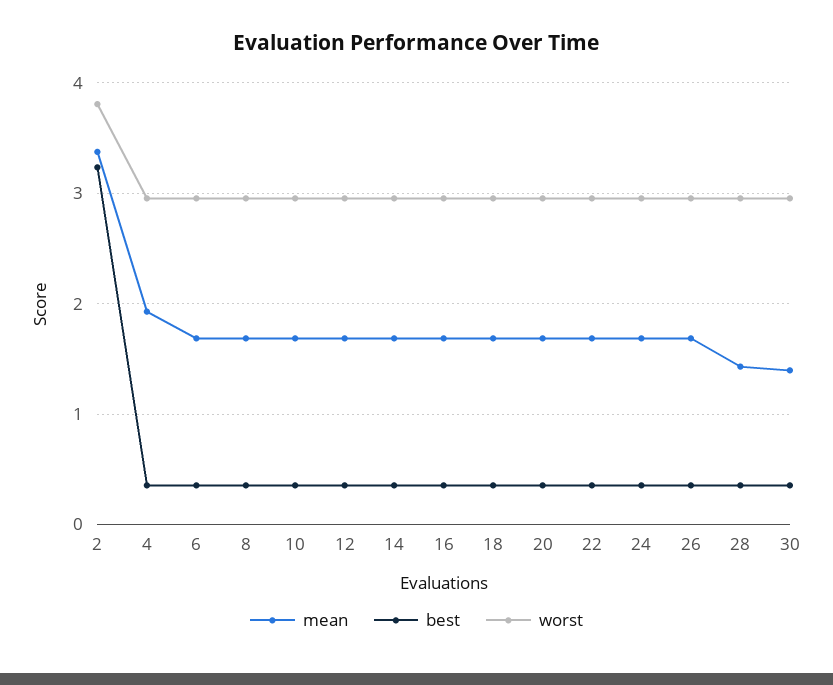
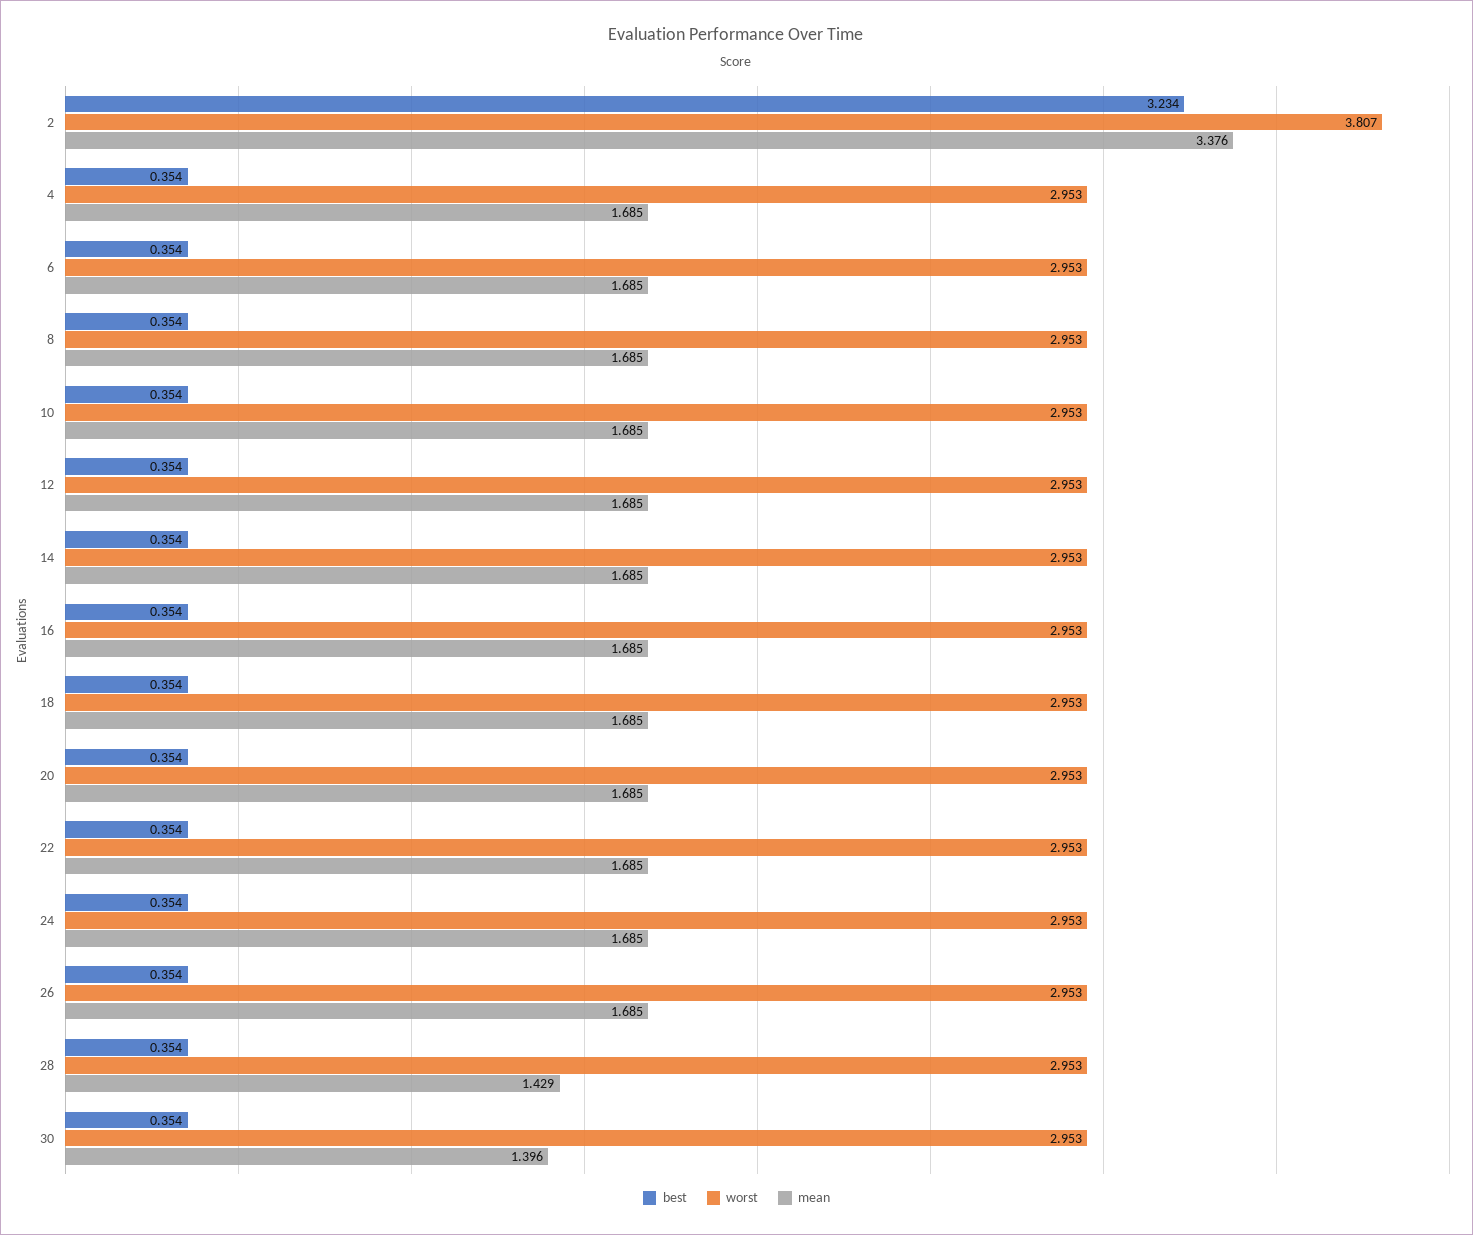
  {
    "mean": {
      "2": 3.376,
-     "4": 1.9,
+     "4": 1.685,
      "6": 1.685,
      "8": 1.685,
      "10": 1.685,
      "12": 1.685,
      "14": 1.685,
      "16": 1.685,
      "18": 1.685,
      "20": 1.685,
      "22": 1.685,
      "24": 1.685,
      "26": 1.685,
      "28": 1.429,
      "30": 1.396
    },
    "best": {
      "2": 3.234,
      "4": 0.354,
      "6": 0.354,
      "8": 0.354,
      "10": 0.354,
      "12": 0.354,
      "14": 0.354,
      "16": 0.354,
      "18": 0.354,
      "20": 0.354,
      "22": 0.354,
      "24": 0.354,
      "26": 0.354,
      "28": 0.354,
      "30": 0.354
    },
    "worst": {
      "2": 3.807,
      "4": 2.953,
      "6": 2.953,
      "8": 2.953,
      "10": 2.953,
      "12": 2.953,
      "14": 2.953,
      "16": 2.953,
      "18": 2.953,
      "20": 2.953,
      "22": 2.953,
      "24": 2.953,
      "26": 2.953,
      "28": 2.953,
      "30": 2.953
    }
  }

